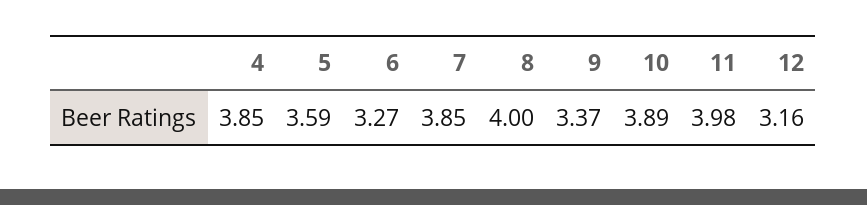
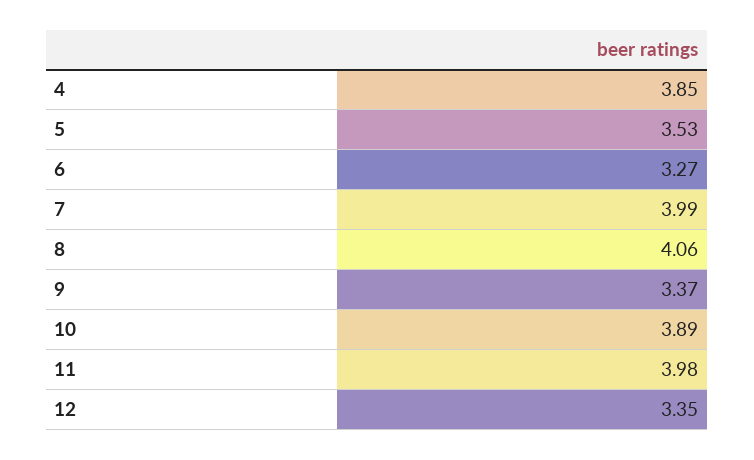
  {
    "4": 3.85,
-   "5": 3.59,
+   "5": 3.53,
    "6": 3.27,
-   "7": 3.85,
+   "7": 3.99,
-   "8": 4,
+   "8": 4.06,
    "9": 3.37,
    "10": 3.89,
    "11": 3.98,
-   "12": 3.16
+   "12": 3.35
  }

